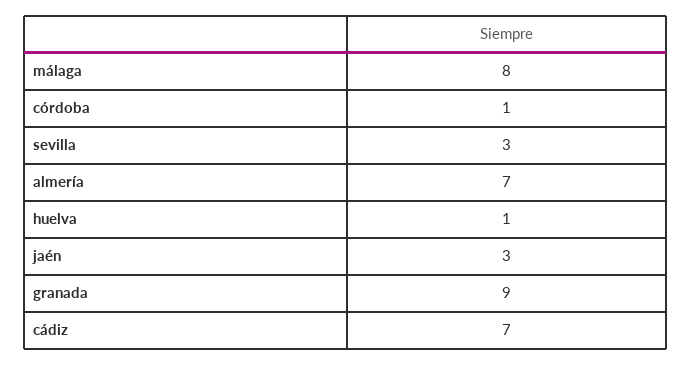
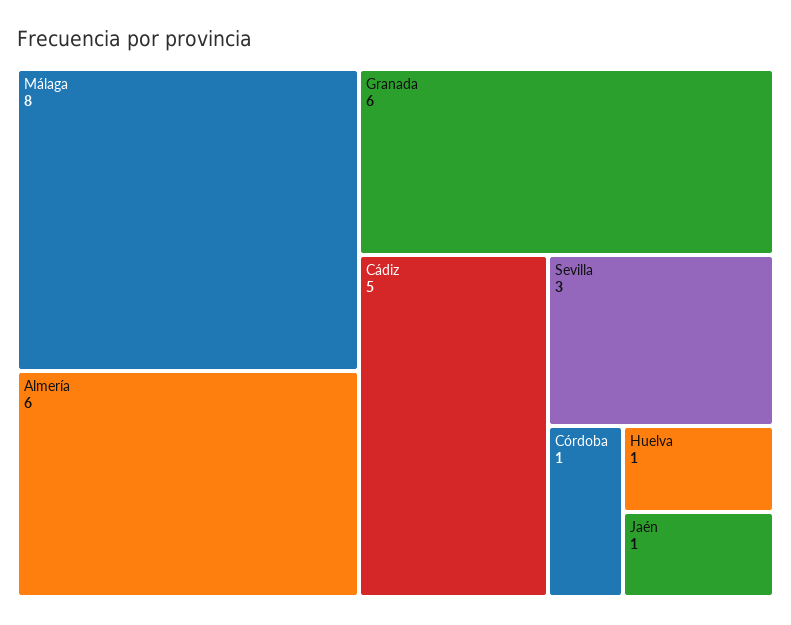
  {
    "málaga": 8,
    "córdoba": 1,
    "sevilla": 3,
-   "almería": 7,
+   "almería": 6,
    "huelva": 1,
-   "jaén": 3,
+   "jaén": 1,
-   "granada": 9,
+   "granada": 6,
-   "cádiz": 7
+   "cádiz": 5
  }

